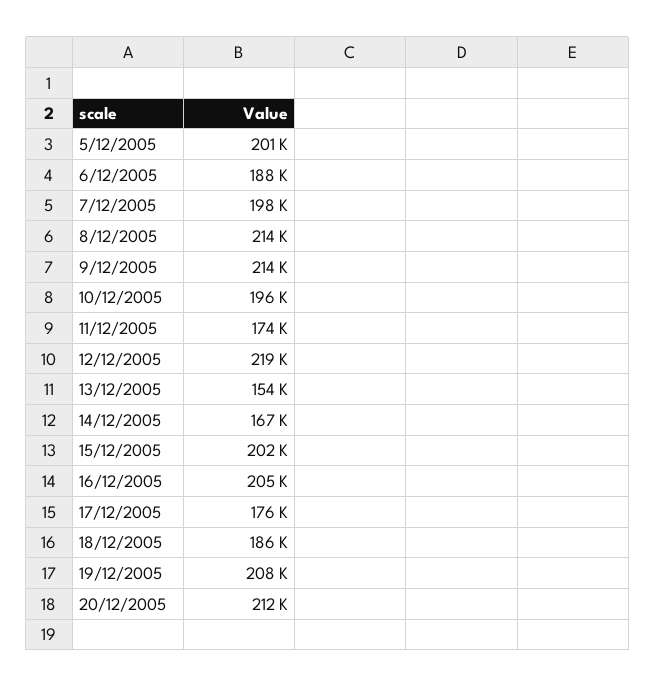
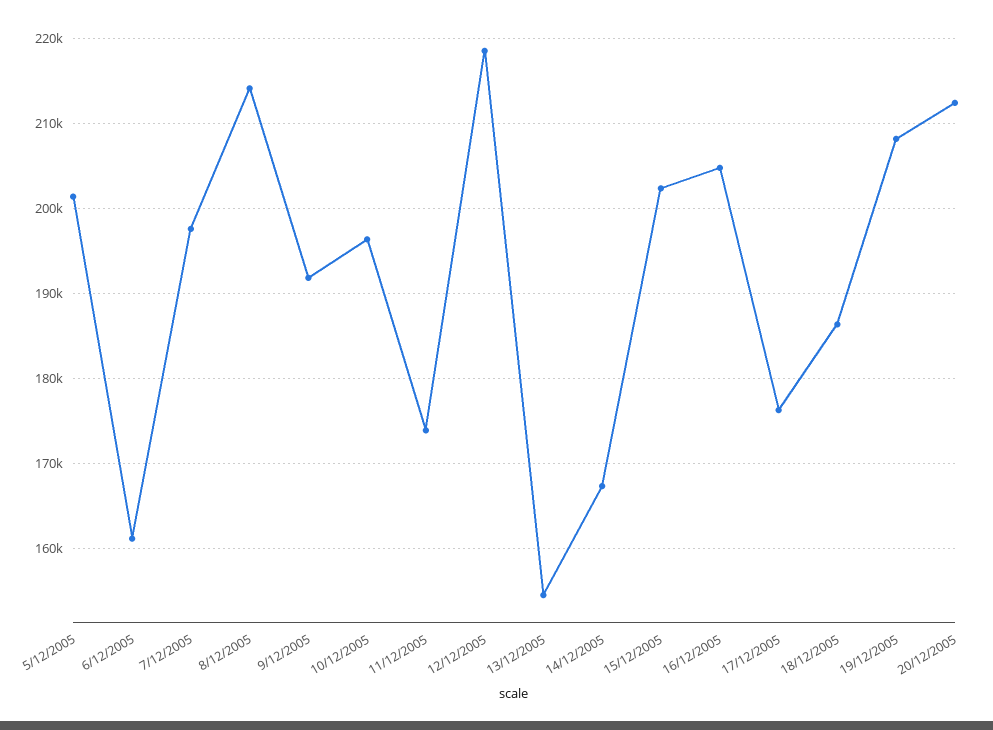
  {
    "5/12/2005": 201000,
-   "6/12/2005": 188000,
+   "6/12/2005": 161000,
    "7/12/2005": 198000,
    "8/12/2005": 214000,
-   "9/12/2005": 214000,
+   "9/12/2005": 192000,
    "10/12/2005": 196000,
    "11/12/2005": 174000,
    "12/12/2005": 219000,
    "13/12/2005": 154000,
    "14/12/2005": 167000,
    "15/12/2005": 202000,
    "16/12/2005": 205000,
    "17/12/2005": 176000,
    "18/12/2005": 186000,
    "19/12/2005": 208000,
    "20/12/2005": 212000
  }

